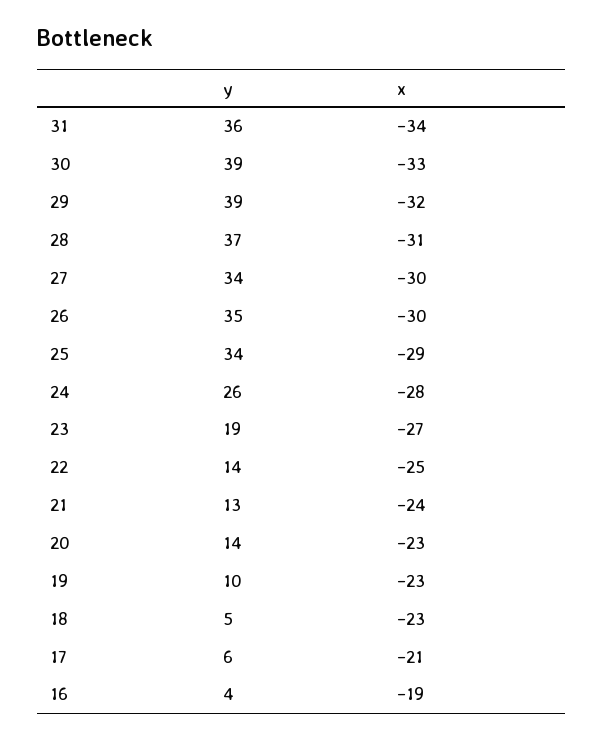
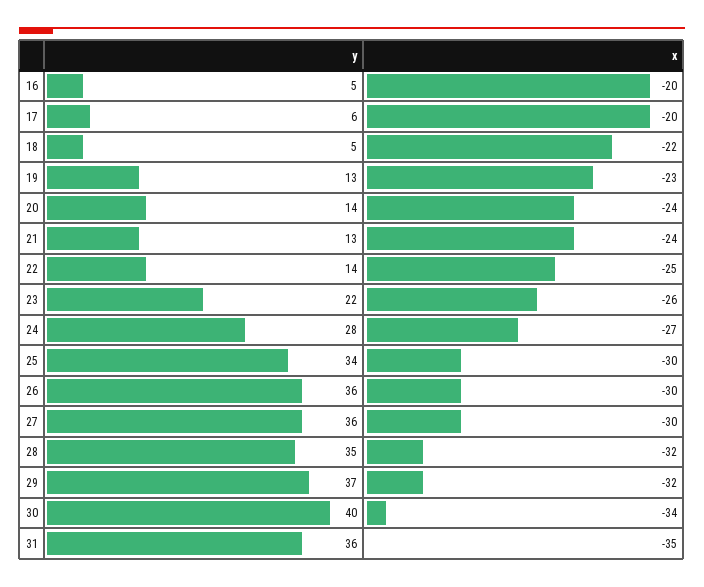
  {
    "y": {
      "31": 36,
-     "30": 39,
+     "30": 40,
-     "29": 39,
+     "29": 37,
-     "28": 37,
+     "28": 35,
-     "27": 34,
+     "27": 36,
-     "26": 35,
+     "26": 36,
      "25": 34,
-     "24": 26,
+     "24": 28,
-     "23": 19,
+     "23": 22,
      "22": 14,
      "21": 13,
      "20": 14,
-     "19": 10,
+     "19": 13,
      "18": 5,
      "17": 6,
-     "16": 4
+     "16": 5
    },
    "x": {
-     "31": -34,
+     "31": -35,
-     "30": -33,
+     "30": -34,
      "29": -32,
-     "28": -31,
+     "28": -32,
      "27": -30,
      "26": -30,
-     "25": -29,
+     "25": -30,
-     "24": -28,
+     "24": -27,
-     "23": -27,
+     "23": -26,
      "22": -25,
      "21": -24,
-     "20": -23,
+     "20": -24,
      "19": -23,
-     "18": -23,
+     "18": -22,
-     "17": -21,
+     "17": -20,
-     "16": -19
+     "16": -20
    }
  }

